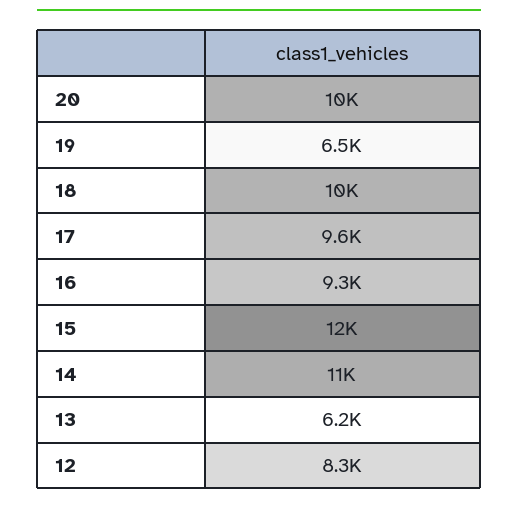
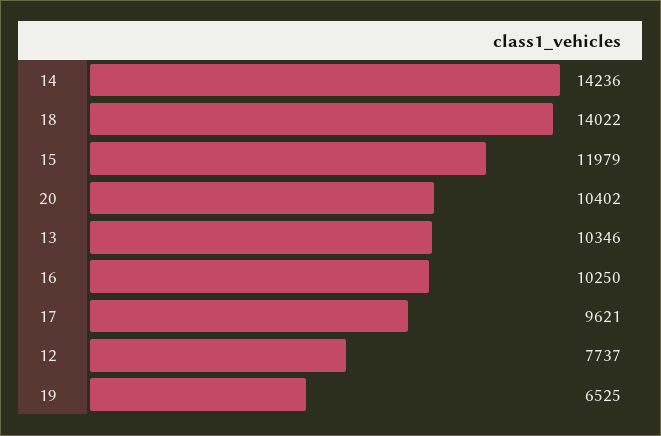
  {
    "20": 10402,
    "19": 6525,
-   "18": 10000,
+   "18": 14022,
    "17": 9621,
-   "16": 9300,
+   "16": 10250,
    "15": 11979,
-   "14": 11000,
+   "14": 14236,
-   "13": 6200,
+   "13": 10346,
-   "12": 8300
+   "12": 7737
  }

